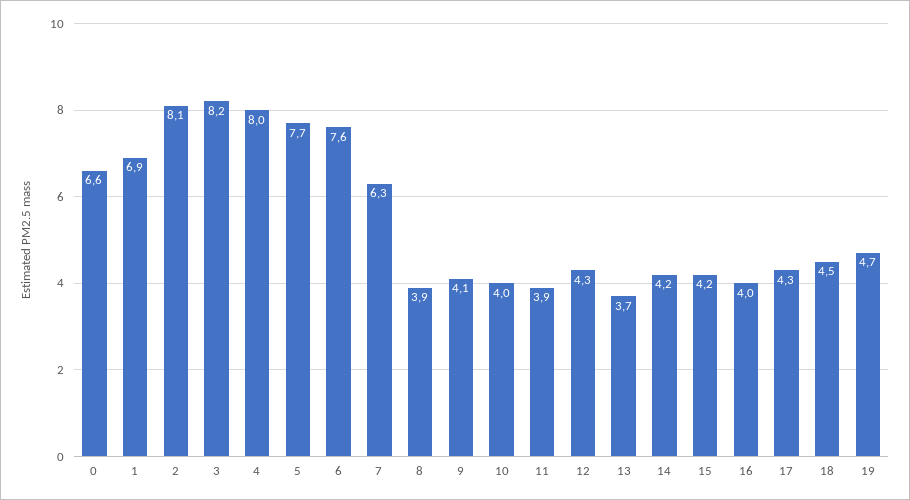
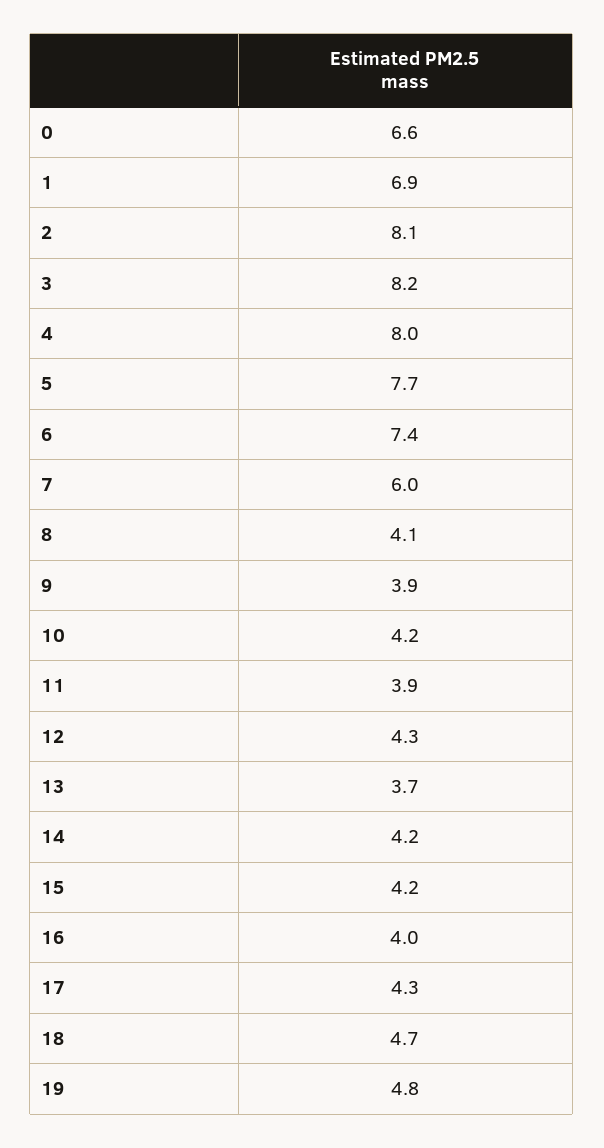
  {
    "0": 6.6,
    "1": 6.9,
    "2": 8.1,
    "3": 8.2,
    "4": 8,
    "5": 7.7,
-   "6": 7.6,
+   "6": 7.4,
-   "7": 6.3,
+   "7": 6,
-   "8": 3.9,
+   "8": 4.1,
-   "9": 4.1,
+   "9": 3.9,
-   "10": 4,
+   "10": 4.2,
    "11": 3.9,
    "12": 4.3,
    "13": 3.7,
    "14": 4.2,
    "15": 4.2,
    "16": 4,
    "17": 4.3,
-   "18": 4.5,
+   "18": 4.7,
-   "19": 4.7
+   "19": 4.8
  }

